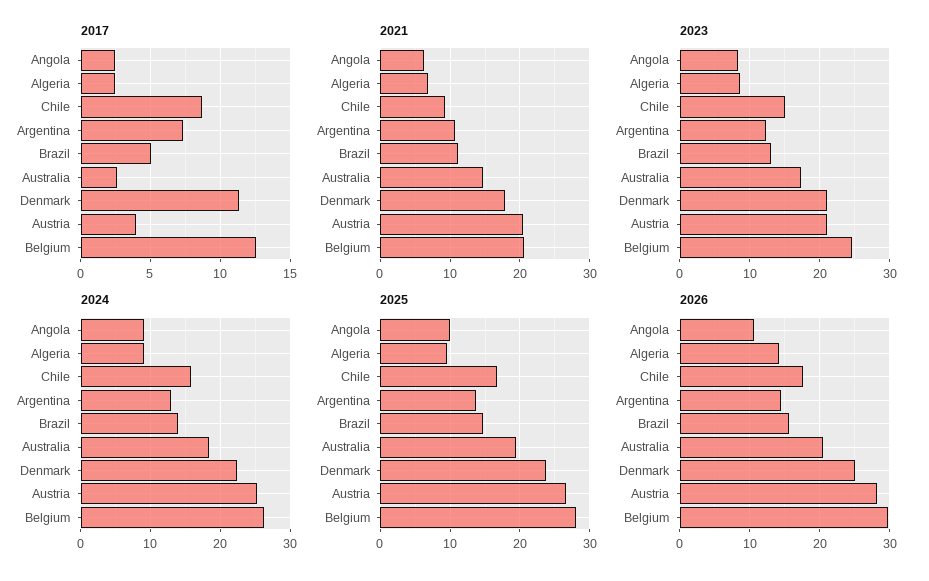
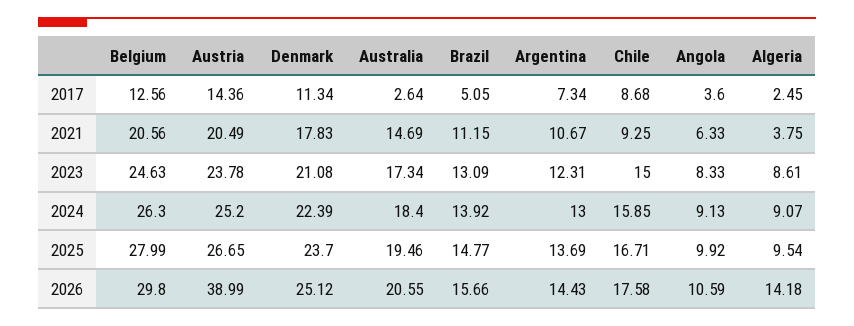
  {
    "2017": {
-     "Angola": 2.5,
+     "Angola": 3.6,
      "Algeria": 2.45,
      "Chile": 8.68,
      "Argentina": 7.34,
      "Brazil": 5.05,
      "Australia": 2.64,
      "Denmark": 11.34,
-     "Austria": 4,
+     "Austria": 14.36,
      "Belgium": 12.56
    },
    "2021": {
      "Angola": 6.33,
-     "Algeria": 7,
+     "Algeria": 3.75,
      "Chile": 9.25,
      "Argentina": 10.67,
      "Brazil": 11.15,
      "Australia": 14.69,
      "Denmark": 17.83,
      "Austria": 20.49,
      "Belgium": 20.56
    },
    "2023": {
      "Angola": 8.33,
      "Algeria": 8.61,
      "Chile": 15,
      "Argentina": 12.31,
      "Brazil": 13.09,
      "Australia": 17.34,
      "Denmark": 21.08,
-     "Austria": 21,
+     "Austria": 23.78,
      "Belgium": 24.63
    },
    "2024": {
      "Angola": 9.13,
      "Algeria": 9.07,
      "Chile": 15.85,
      "Argentina": 13,
      "Brazil": 13.92,
      "Australia": 18.4,
      "Denmark": 22.39,
      "Austria": 25.2,
      "Belgium": 26.3
    },
    "2025": {
      "Angola": 9.92,
      "Algeria": 9.54,
      "Chile": 16.71,
      "Argentina": 13.69,
      "Brazil": 14.77,
      "Australia": 19.46,
      "Denmark": 23.7,
      "Austria": 26.65,
      "Belgium": 27.99
    },
    "2026": {
      "Angola": 10.59,
      "Algeria": 14.18,
      "Chile": 17.58,
      "Argentina": 14.43,
      "Brazil": 15.66,
      "Australia": 20.55,
      "Denmark": 25.12,
-     "Austria": 28,
+     "Austria": 38.99,
      "Belgium": 29.8
    }
  }

